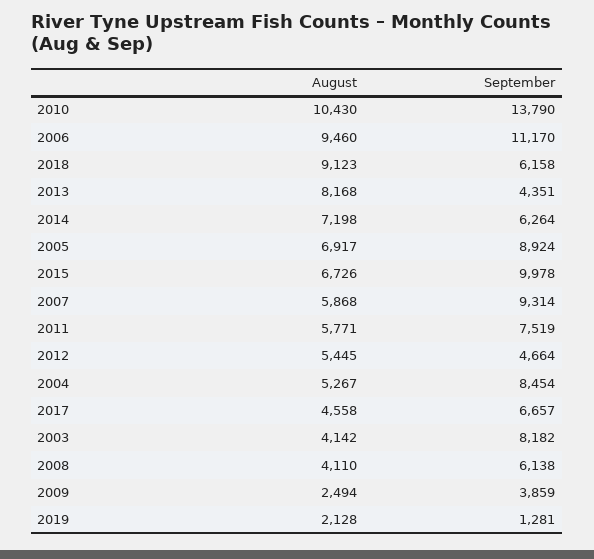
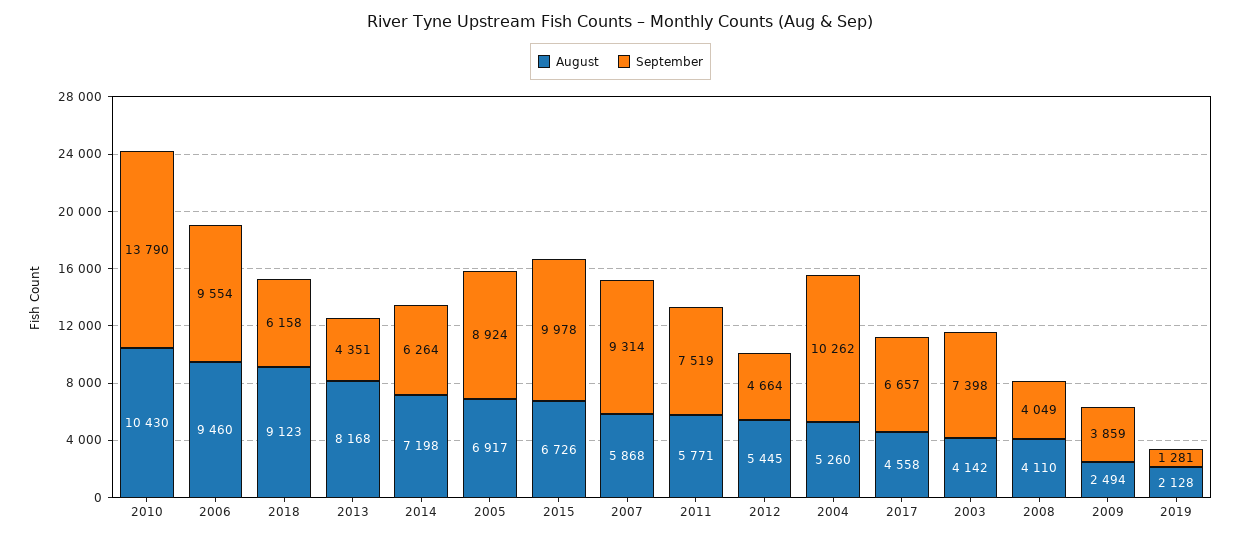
  {
    "August": {
      "2010": 10430,
      "2006": 9460,
      "2018": 9123,
      "2013": 8168,
      "2014": 7198,
      "2005": 6917,
      "2015": 6726,
      "2007": 5868,
      "2011": 5771,
      "2012": 5445,
-     "2004": 5267,
+     "2004": 5260,
      "2017": 4558,
      "2003": 4142,
      "2008": 4110,
      "2009": 2494,
      "2019": 2128
    },
    "September": {
      "2010": 13790,
-     "2006": 11170,
+     "2006": 9554,
      "2018": 6158,
      "2013": 4351,
      "2014": 6264,
      "2005": 8924,
      "2015": 9978,
      "2007": 9314,
      "2011": 7519,
      "2012": 4664,
-     "2004": 8454,
+     "2004": 10262,
      "2017": 6657,
-     "2003": 8182,
+     "2003": 7398,
-     "2008": 6138,
+     "2008": 4049,
      "2009": 3859,
      "2019": 1281
    }
  }

